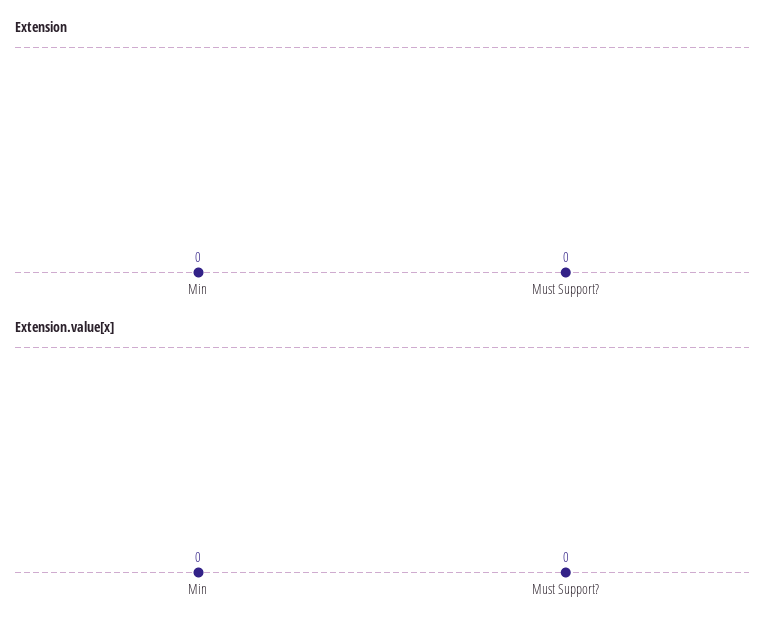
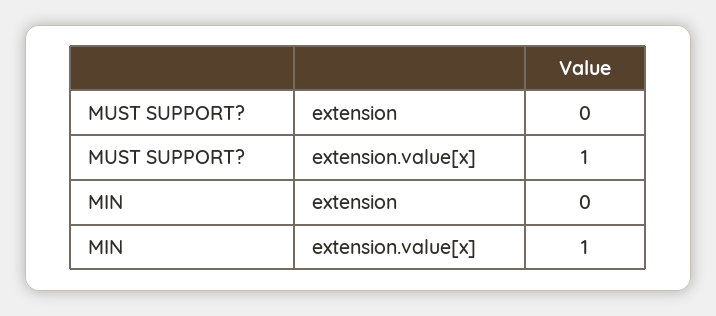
  {
    "Extension": {
      "Min": 0,
      "Must Support?": 0
    },
    "Extension.value[x]": {
-     "Min": 0,
+     "Min": 1,
-     "Must Support?": 0
+     "Must Support?": 1
    }
  }

